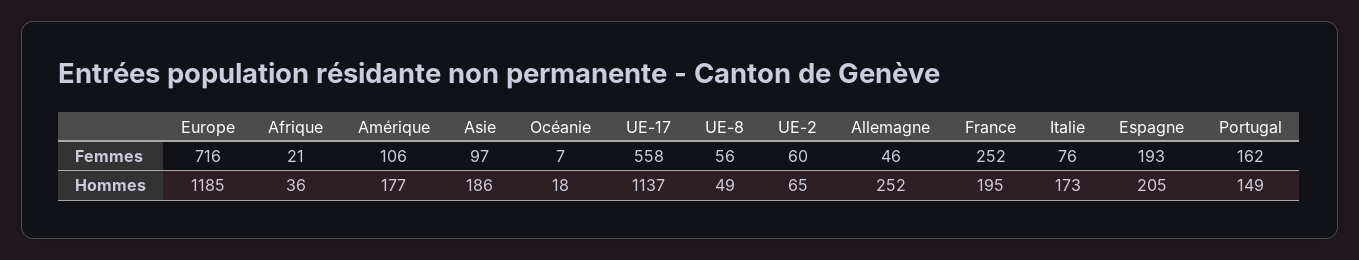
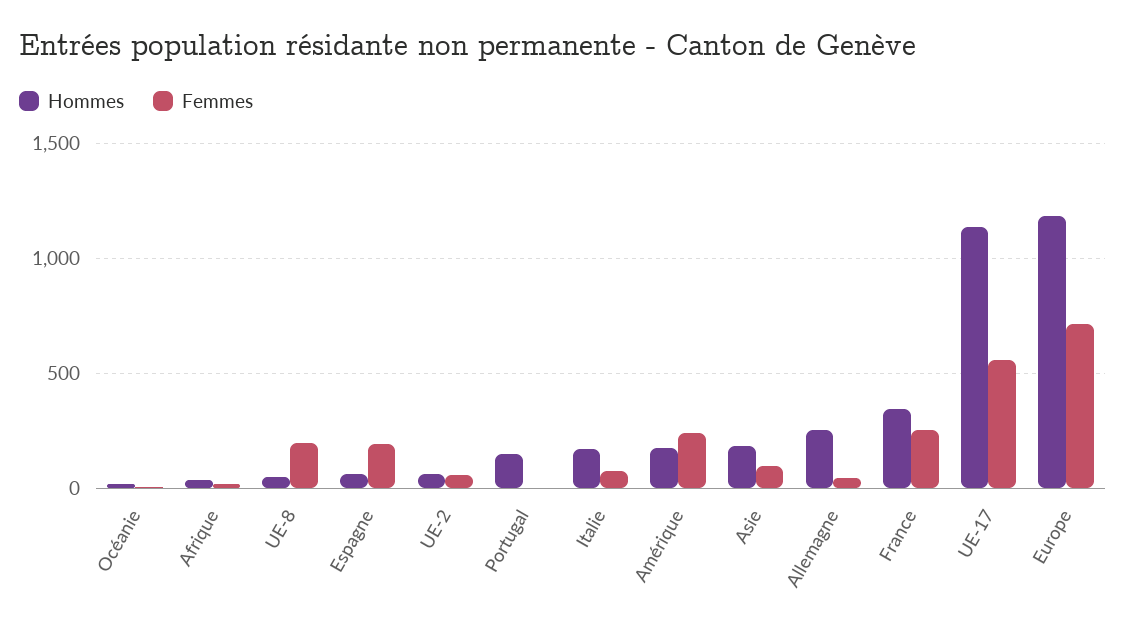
  {
    "Femmes": {
      "Europe": 716,
      "Afrique": 21,
-     "Amérique": 106,
+     "Amérique": 250,
      "Asie": 97,
      "Océanie": 7,
      "UE-17": 558,
-     "UE-8": 56,
+     "UE-8": 200,
      "UE-2": 60,
      "Allemagne": 46,
      "France": 252,
      "Italie": 76,
      "Espagne": 193,
-     "Portugal": 162
+     "Portugal": 0
    },
    "Hommes": {
      "Europe": 1185,
      "Afrique": 36,
      "Amérique": 177,
      "Asie": 186,
      "Océanie": 18,
      "UE-17": 1137,
      "UE-8": 49,
      "UE-2": 65,
      "Allemagne": 252,
-     "France": 195,
+     "France": 350,
      "Italie": 173,
-     "Espagne": 205,
+     "Espagne": 50,
      "Portugal": 149
    }
  }

